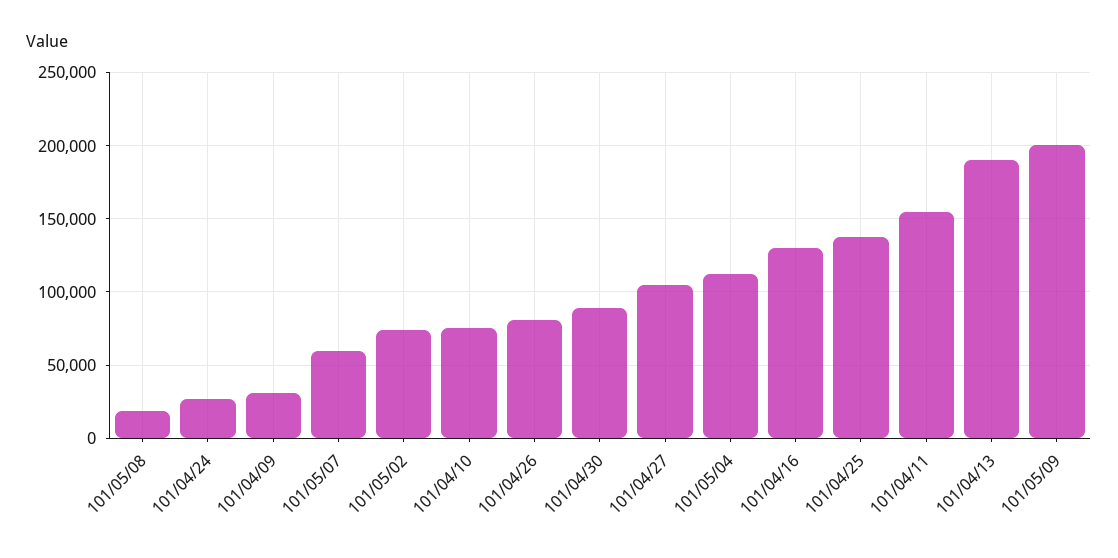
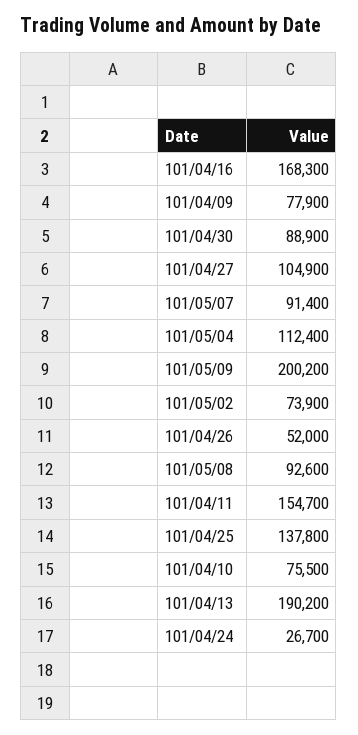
  {
-   "101/05/08": 20000,
+   "101/05/08": 92600,
    "101/04/24": 26700,
-   "101/04/09": 30000,
+   "101/04/09": 77900,
-   "101/05/07": 60000,
+   "101/05/07": 91400,
    "101/05/02": 73900,
    "101/04/10": 75500,
-   "101/04/26": 80000,
+   "101/04/26": 52000,
    "101/04/30": 88900,
    "101/04/27": 104900,
    "101/05/04": 112400,
-   "101/04/16": 130000,
+   "101/04/16": 168300,
    "101/04/25": 137800,
    "101/04/11": 154700,
    "101/04/13": 190200,
    "101/05/09": 200200
  }

